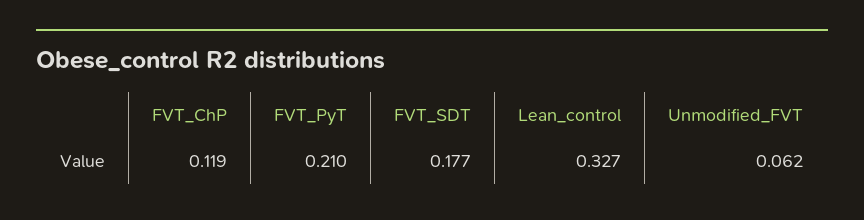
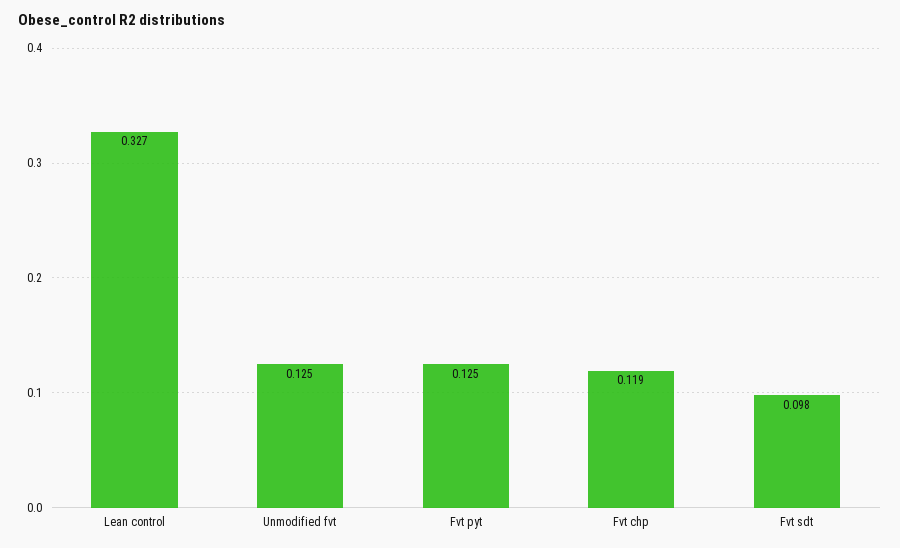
  {
    "FVT_ChP": 0.119,
-   "FVT_PyT": 0.21,
+   "FVT_PyT": 0.125,
-   "FVT_SDT": 0.177,
+   "FVT_SDT": 0.098,
    "Lean_control": 0.327,
-   "Unmodified_FVT": 0.062
+   "Unmodified_FVT": 0.125
  }

